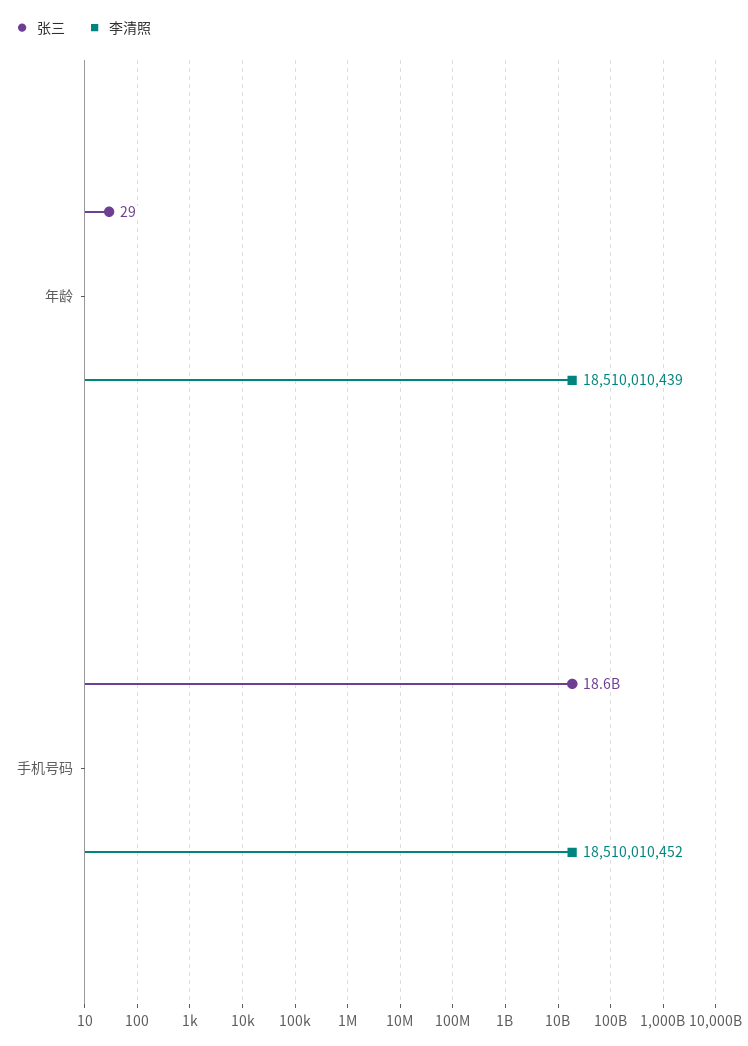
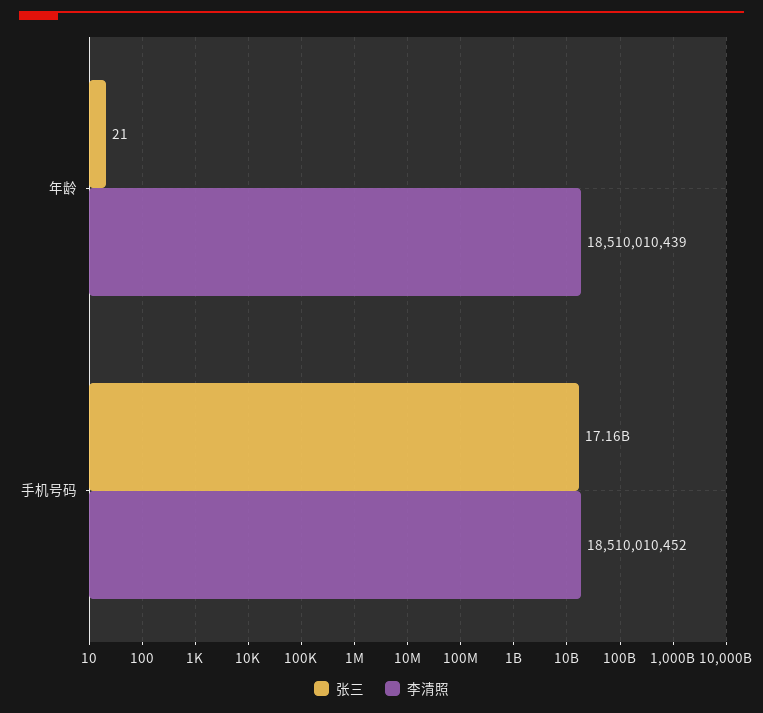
  {
    "张三": {
-     "年龄": 29,
+     "年龄": 21,
-     "手机号码": 18600000000
+     "手机号码": 17160000000
    },
    "李清照": {
      "年龄": 18510010439,
      "手机号码": 18510010452
    }
  }

